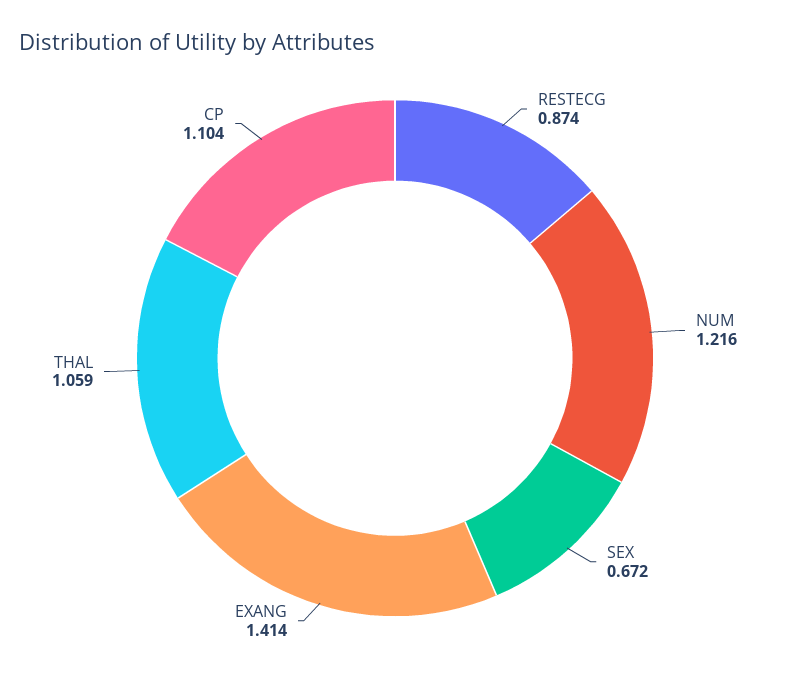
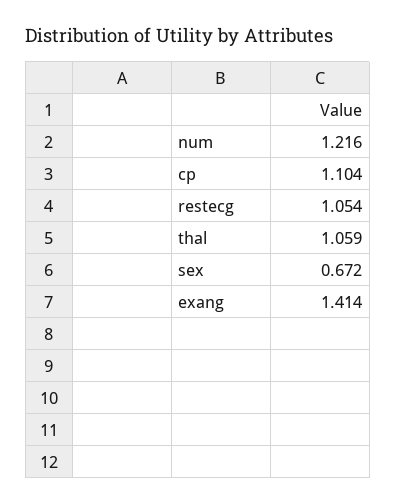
  {
-   "RESTECG": 0.874,
+   "RESTECG": 1.054,
    "NUM": 1.216,
    "SEX": 0.672,
    "EXANG": 1.414,
    "THAL": 1.059,
    "CP": 1.104
  }

